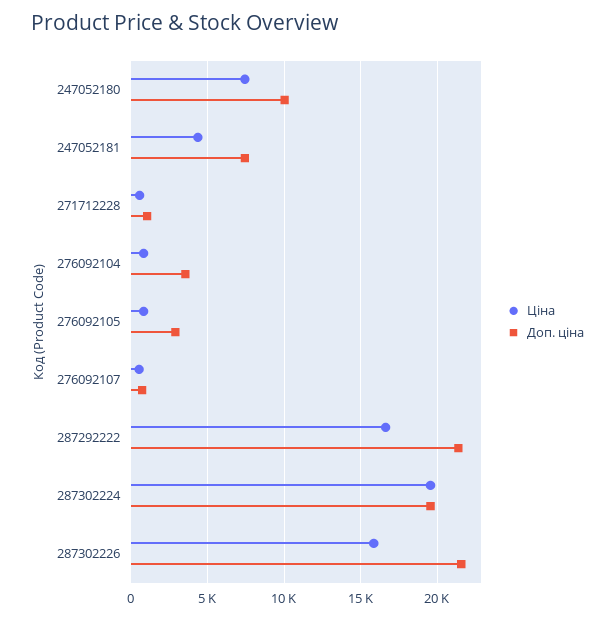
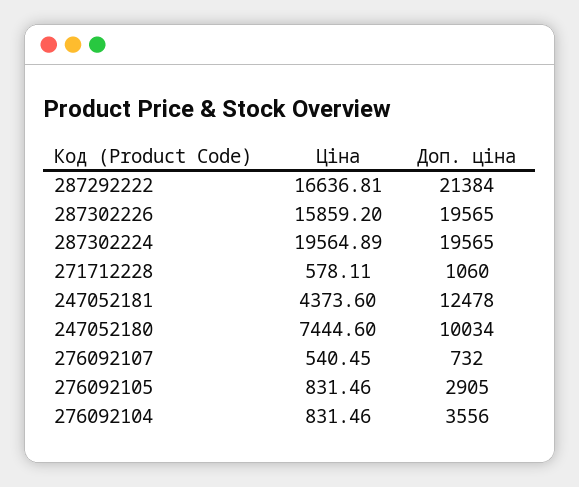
  {
    "Ціна": {
      "247052180": 7444.6,
      "247052181": 4373.6,
      "271712228": 578.11,
      "276092104": 831.46,
      "276092105": 831.46,
      "276092107": 540.45,
      "287292222": 16636.81,
      "287302224": 19564.89,
      "287302226": 15859.2
    },
    "Доп. ціна": {
      "247052180": 10034,
-     "247052181": 7500,
+     "247052181": 12478,
      "271712228": 1060,
      "276092104": 3556,
      "276092105": 2905,
      "276092107": 732,
      "287292222": 21384,
      "287302224": 19565,
-     "287302226": 21500
+     "287302226": 19565
    }
  }

